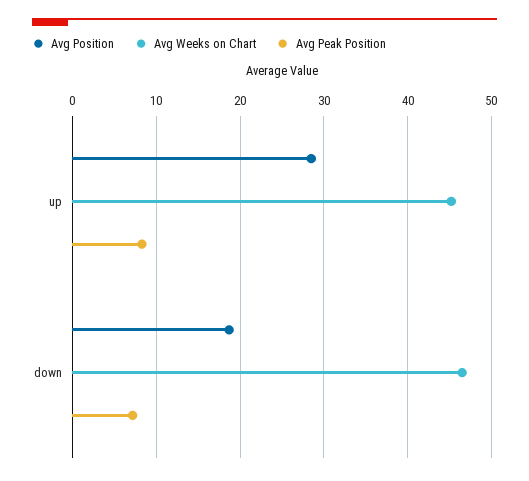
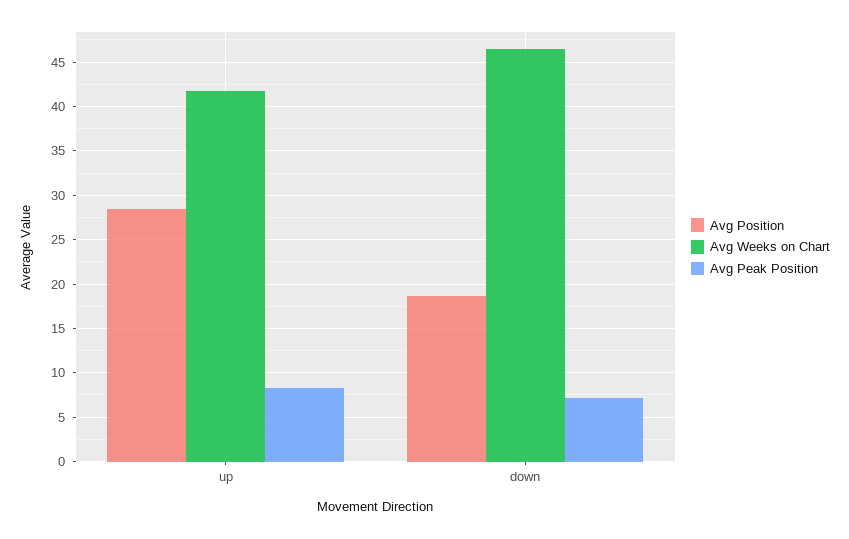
  {
    "Avg Position": {
      "up": 29,
      "down": 19
    },
    "Avg Weeks on Chart": {
-     "up": 45,
+     "up": 42,
      "down": 47
    },
    "Avg Peak Position": {
      "up": 8,
      "down": 7
    }
  }

